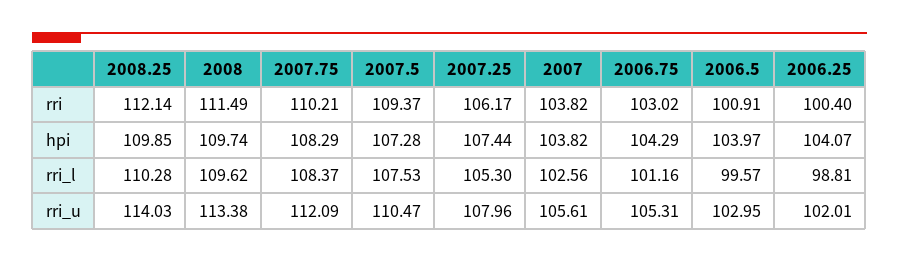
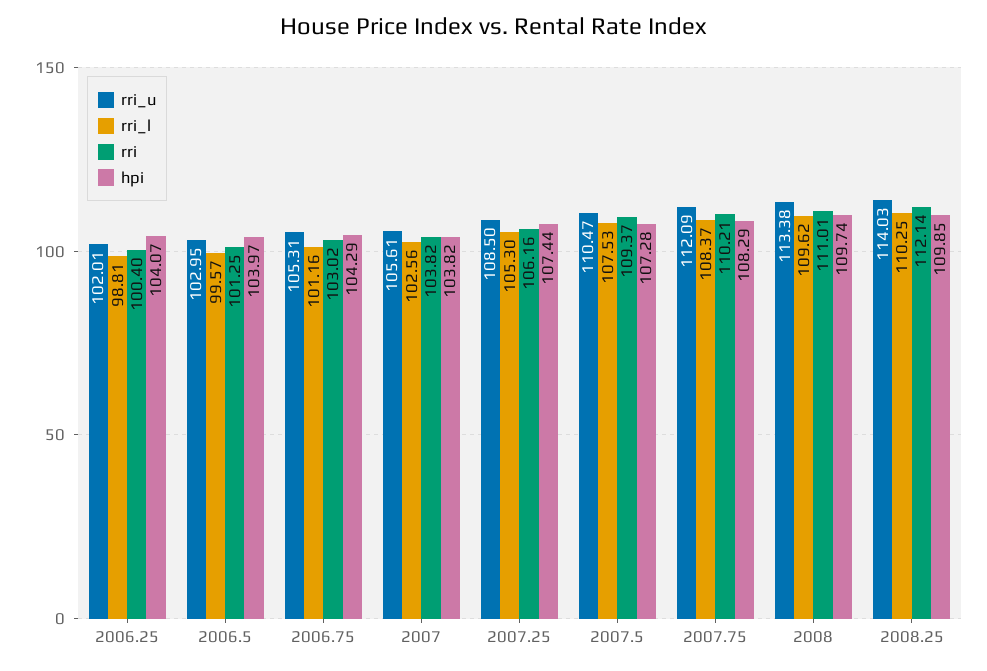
  {
    "rri": {
      "2008.25": 112.14,
-     "2008": 111.49,
+     "2008": 111.01,
      "2007.75": 110.21,
      "2007.5": 109.37,
-     "2007.25": 106.17,
+     "2007.25": 106.16,
      "2007": 103.82,
      "2006.75": 103.02,
-     "2006.5": 100.91,
+     "2006.5": 101.25,
      "2006.25": 100.4
    },
    "hpi": {
      "2008.25": 109.85,
      "2008": 109.74,
      "2007.75": 108.29,
      "2007.5": 107.28,
      "2007.25": 107.44,
      "2007": 103.82,
      "2006.75": 104.29,
      "2006.5": 103.97,
      "2006.25": 104.07
    },
    "rri_l": {
-     "2008.25": 110.28,
+     "2008.25": 110.25,
      "2008": 109.62,
      "2007.75": 108.37,
      "2007.5": 107.53,
      "2007.25": 105.3,
      "2007": 102.56,
      "2006.75": 101.16,
      "2006.5": 99.57,
      "2006.25": 98.81
    },
    "rri_u": {
      "2008.25": 114.03,
      "2008": 113.38,
      "2007.75": 112.09,
      "2007.5": 110.47,
-     "2007.25": 107.96,
+     "2007.25": 108.5,
      "2007": 105.61,
      "2006.75": 105.31,
      "2006.5": 102.95,
      "2006.25": 102.01
    }
  }

